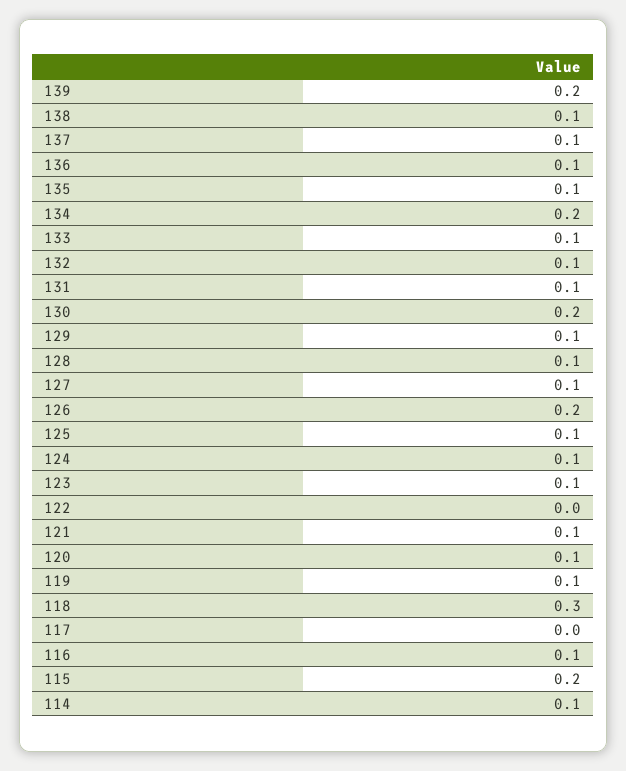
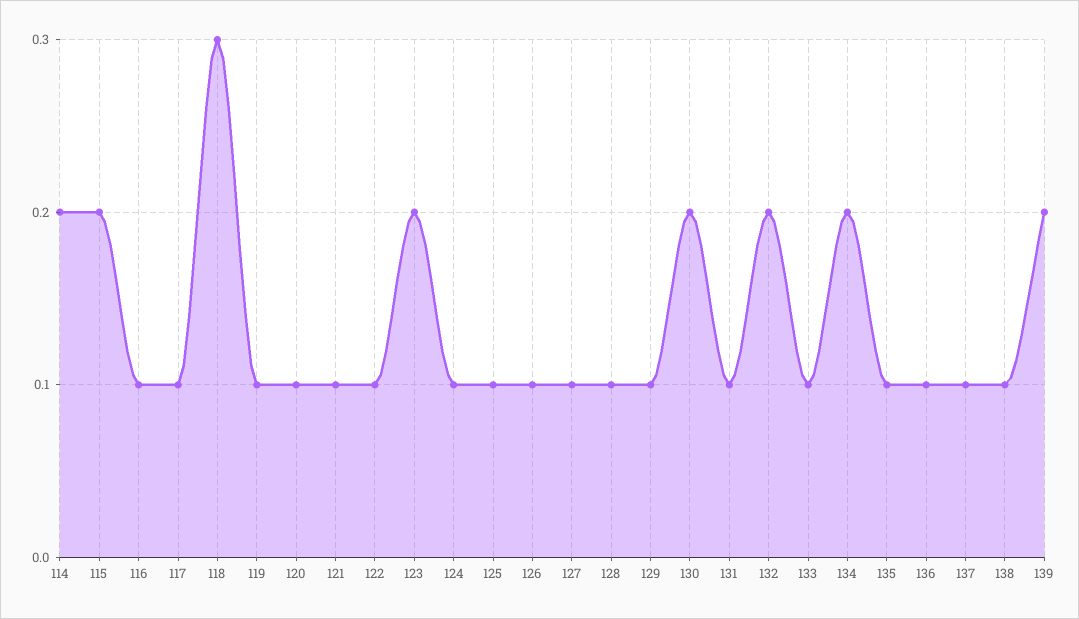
  {
    "139": 0.2,
    "138": 0.1,
    "137": 0.1,
    "136": 0.1,
    "135": 0.1,
    "134": 0.2,
    "133": 0.1,
-   "132": 0.1,
+   "132": 0.2,
    "131": 0.1,
    "130": 0.2,
    "129": 0.1,
    "128": 0.1,
    "127": 0.1,
-   "126": 0.2,
+   "126": 0.1,
    "125": 0.1,
    "124": 0.1,
-   "123": 0.1,
+   "123": 0.2,
-   "122": 0,
+   "122": 0.1,
    "121": 0.1,
    "120": 0.1,
    "119": 0.1,
    "118": 0.3,
-   "117": 0,
+   "117": 0.1,
    "116": 0.1,
    "115": 0.2,
-   "114": 0.1
+   "114": 0.2
  }

